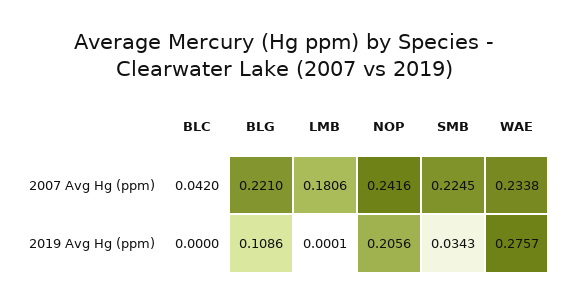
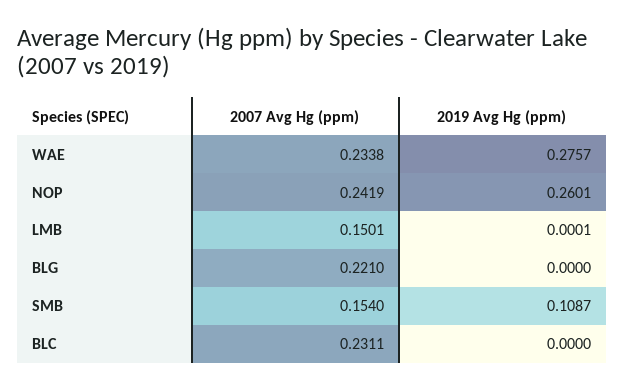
  {
    "BLC": {
-     "2007 Avg Hg (ppm)": 0.042,
+     "2007 Avg Hg (ppm)": 0.2311,
      "2019 Avg Hg (ppm)": 0
    },
    "BLG": {
      "2007 Avg Hg (ppm)": 0.221,
-     "2019 Avg Hg (ppm)": 0.1086
+     "2019 Avg Hg (ppm)": 0
    },
    "LMB": {
-     "2007 Avg Hg (ppm)": 0.1806,
+     "2007 Avg Hg (ppm)": 0.1501,
      "2019 Avg Hg (ppm)": 0.0001
    },
    "NOP": {
-     "2007 Avg Hg (ppm)": 0.2416,
+     "2007 Avg Hg (ppm)": 0.2419,
-     "2019 Avg Hg (ppm)": 0.2056
+     "2019 Avg Hg (ppm)": 0.2601
    },
    "SMB": {
-     "2007 Avg Hg (ppm)": 0.2245,
+     "2007 Avg Hg (ppm)": 0.154,
-     "2019 Avg Hg (ppm)": 0.0343
+     "2019 Avg Hg (ppm)": 0.1087
    },
    "WAE": {
      "2007 Avg Hg (ppm)": 0.2338,
      "2019 Avg Hg (ppm)": 0.2757
    }
  }

